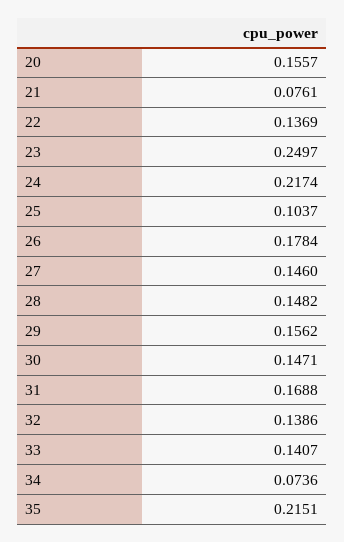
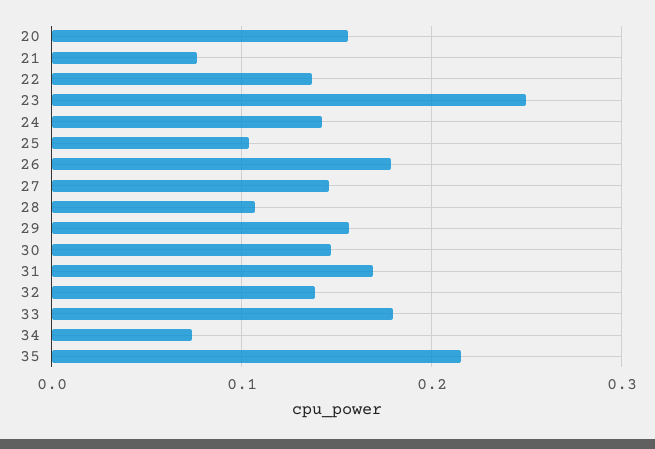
  {
    "20": 0.1557,
    "21": 0.0761,
    "22": 0.1369,
    "23": 0.2497,
-   "24": 0.2174,
+   "24": 0.14,
    "25": 0.1037,
    "26": 0.1784,
    "27": 0.146,
-   "28": 0.1482,
+   "28": 0.11,
    "29": 0.1562,
    "30": 0.1471,
    "31": 0.1688,
    "32": 0.1386,
-   "33": 0.1407,
+   "33": 0.18,
    "34": 0.0736,
    "35": 0.2151
  }

